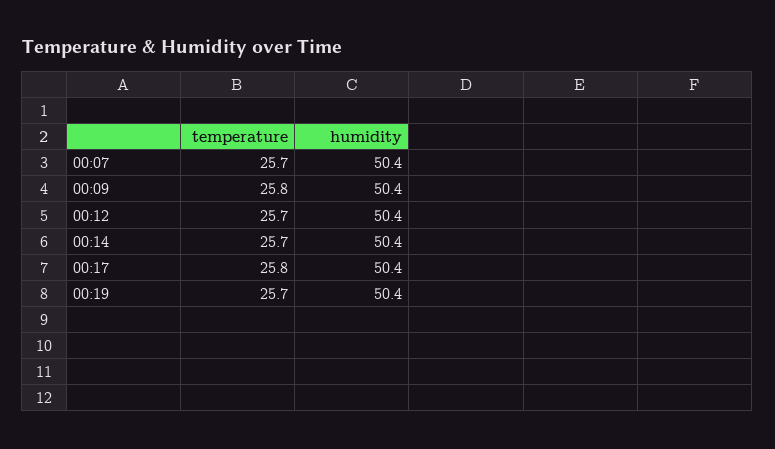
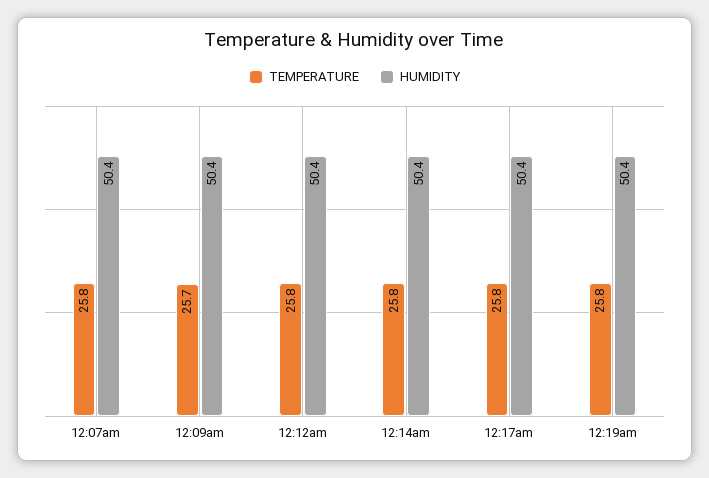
  {
    "temperature": {
-     "00:07": 25.7,
+     "00:07": 25.8,
-     "00:09": 25.8,
+     "00:09": 25.7,
-     "00:12": 25.7,
+     "00:12": 25.8,
-     "00:14": 25.7,
+     "00:14": 25.8,
      "00:17": 25.8,
-     "00:19": 25.7
+     "00:19": 25.8
    },
    "humidity": {
      "00:07": 50.4,
      "00:09": 50.4,
      "00:12": 50.4,
      "00:14": 50.4,
      "00:17": 50.4,
      "00:19": 50.4
    }
  }

